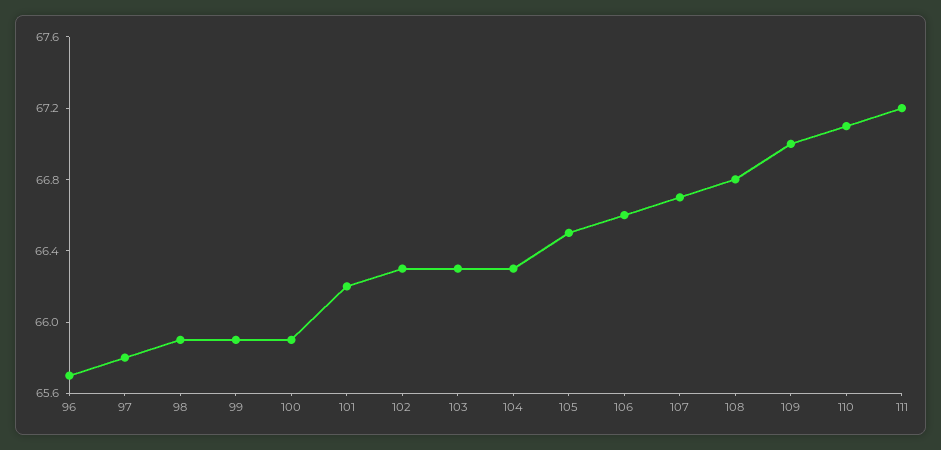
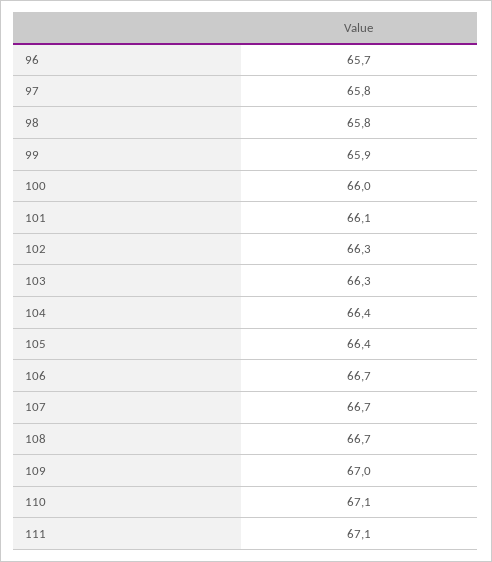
  {
    "96": 65.7,
    "97": 65.8,
-   "98": 65.9,
+   "98": 65.8,
    "99": 65.9,
-   "100": 65.9,
+   "100": 66,
-   "101": 66.2,
+   "101": 66.1,
    "102": 66.3,
    "103": 66.3,
-   "104": 66.3,
+   "104": 66.4,
-   "105": 66.5,
+   "105": 66.4,
-   "106": 66.6,
+   "106": 66.7,
    "107": 66.7,
-   "108": 66.8,
+   "108": 66.7,
    "109": 67,
    "110": 67.1,
-   "111": 67.2
+   "111": 67.1
  }

